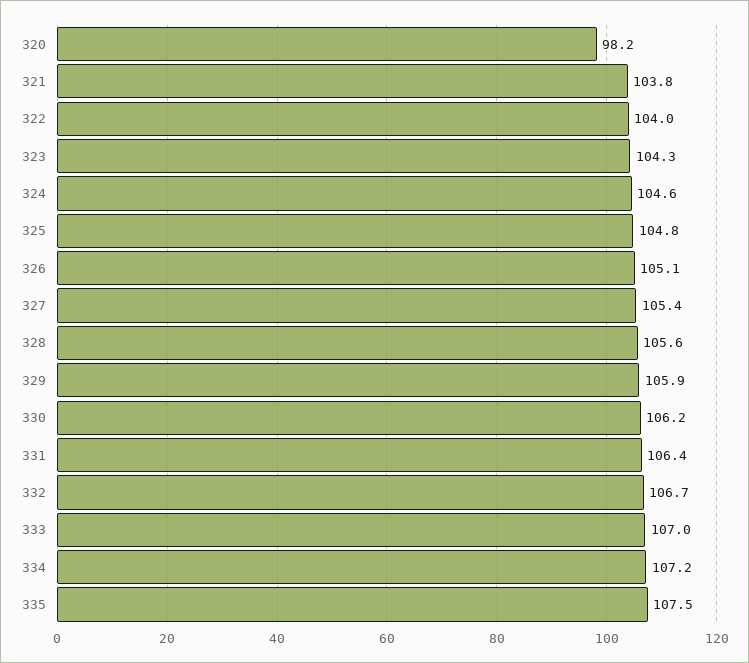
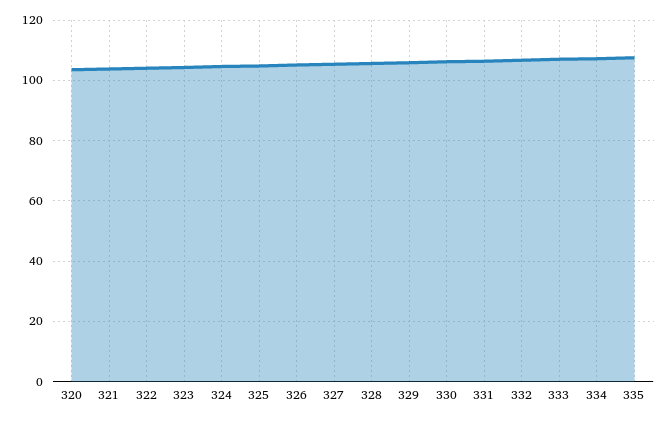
  {
-   "320": 98.2,
+   "320": 104,
    "321": 103.8,
    "322": 104,
    "323": 104.3,
    "324": 104.6,
    "325": 104.8,
    "326": 105.1,
    "327": 105.4,
    "328": 105.6,
    "329": 105.9,
    "330": 106.2,
    "331": 106.4,
    "332": 106.7,
    "333": 107,
    "334": 107.2,
    "335": 107.5
  }

